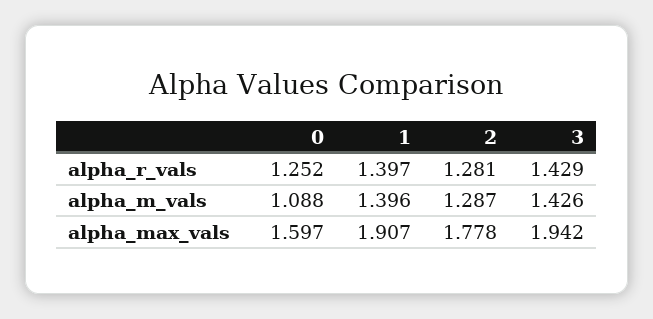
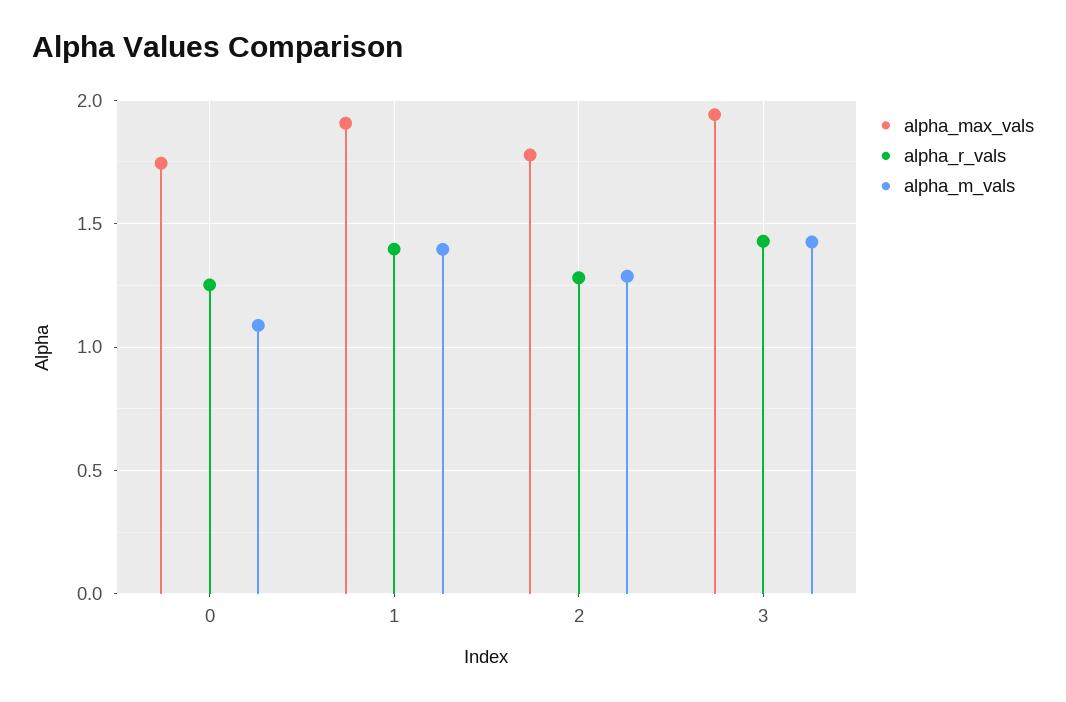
  {
    "alpha_r_vals": {
      "0": 1.252,
      "1": 1.397,
      "2": 1.281,
      "3": 1.429
    },
    "alpha_m_vals": {
      "0": 1.088,
      "1": 1.396,
      "2": 1.287,
      "3": 1.426
    },
    "alpha_max_vals": {
-     "0": 1.597,
+     "0": 1.75,
      "1": 1.907,
      "2": 1.778,
      "3": 1.942
    }
  }

